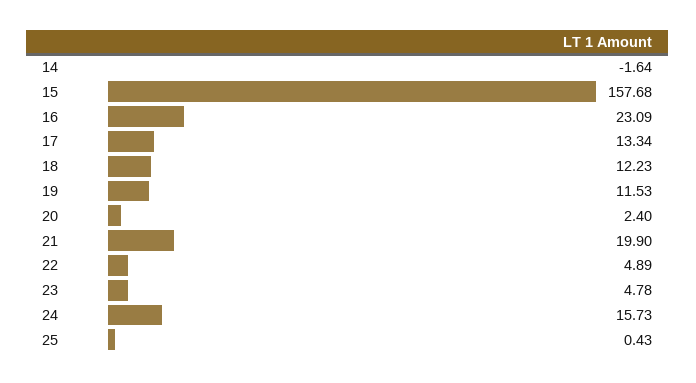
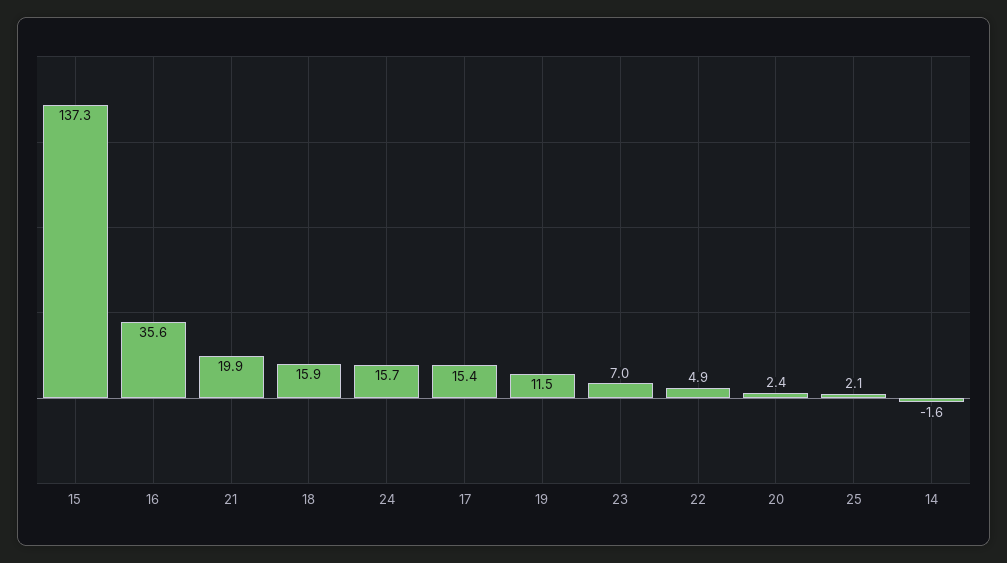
  {
    "14": -1.64,
-   "15": 157.68,
+   "15": 137.3,
-   "16": 23.09,
+   "16": 35.6,
-   "17": 13.34,
+   "17": 15.4,
-   "18": 12.23,
+   "18": 15.9,
    "19": 11.53,
    "20": 2.4,
    "21": 19.9,
    "22": 4.89,
-   "23": 4.78,
+   "23": 7,
    "24": 15.73,
-   "25": 0.43
+   "25": 2.1
  }

